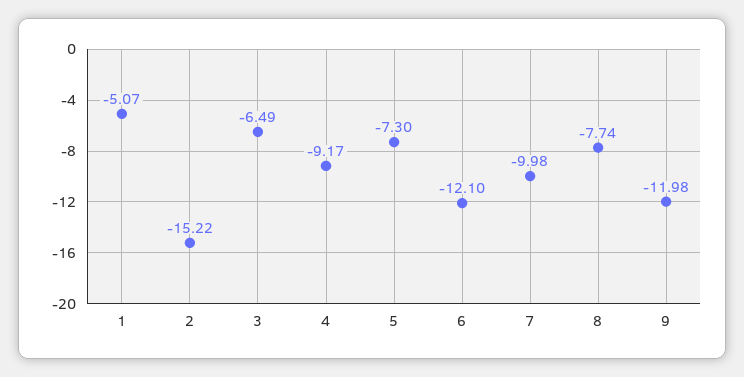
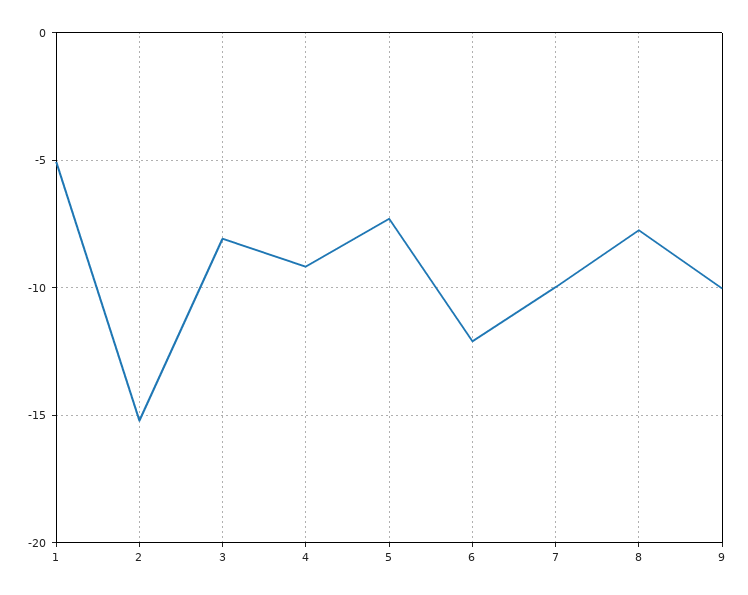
  {
    "1": -5.07,
    "2": -15.22,
-   "3": -6.49,
+   "3": -8,
    "4": -9.17,
    "5": -7.3,
    "6": -12.1,
    "7": -9.98,
    "8": -7.74,
-   "9": -11.98
+   "9": -10
  }

